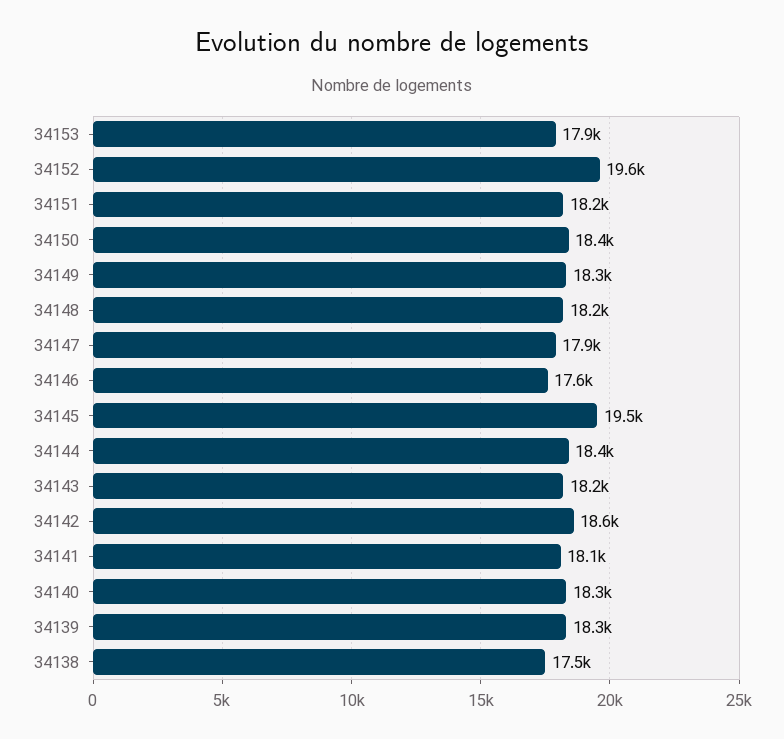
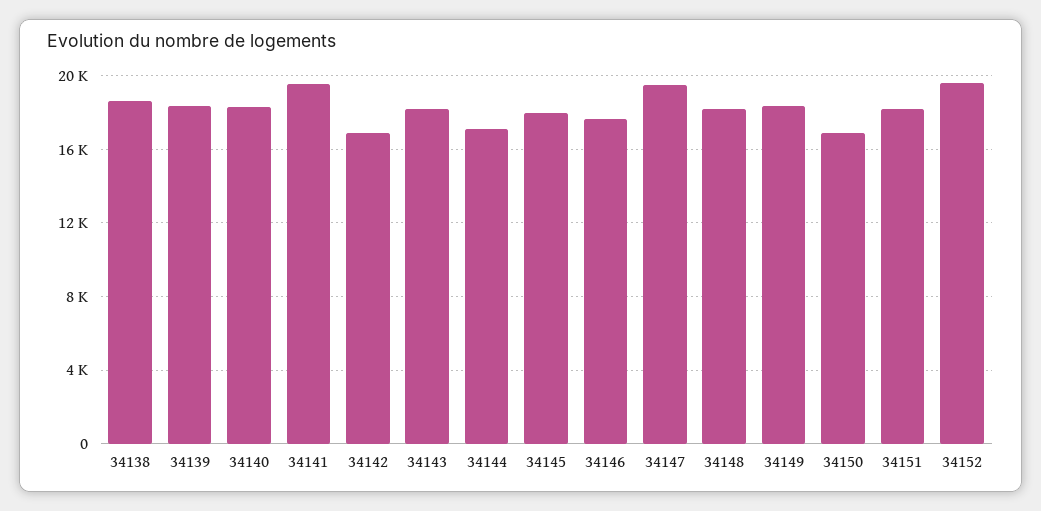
  {
-   "34153": 17900,
    "34152": 19600,
    "34151": 18200,
-   "34150": 18400,
+   "34150": 17000,
    "34149": 18300,
    "34148": 18200,
-   "34147": 17900,
+   "34147": 19500,
    "34146": 17600,
-   "34145": 19500,
+   "34145": 18000,
-   "34144": 18400,
+   "34144": 17000,
    "34143": 18200,
-   "34142": 18600,
+   "34142": 17000,
-   "34141": 18100,
+   "34141": 19500,
    "34140": 18300,
    "34139": 18300,
-   "34138": 17500
+   "34138": 18500
  }

